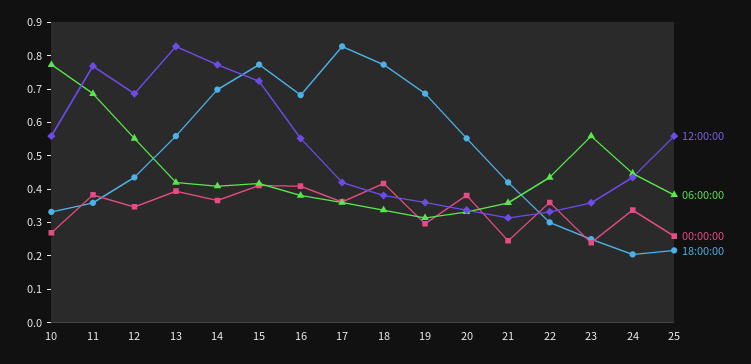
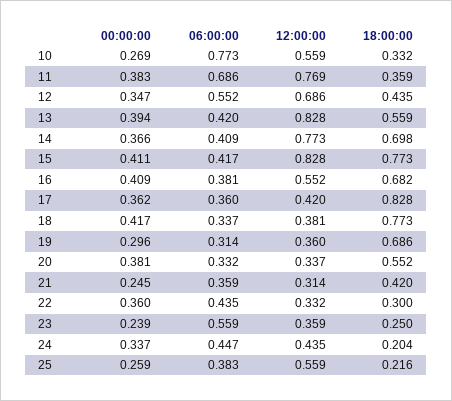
  {
    "12:00:00": {
      "10": 0.559,
      "11": 0.769,
      "12": 0.686,
      "13": 0.828,
      "14": 0.773,
-     "15": 0.725,
+     "15": 0.828,
      "16": 0.552,
      "17": 0.42,
      "18": 0.381,
      "19": 0.36,
      "20": 0.337,
      "21": 0.314,
      "22": 0.332,
      "23": 0.359,
      "24": 0.435,
      "25": 0.559
    },
    "06:00:00": {
      "10": 0.773,
      "11": 0.686,
      "12": 0.552,
      "13": 0.42,
      "14": 0.409,
      "15": 0.417,
      "16": 0.381,
      "17": 0.36,
      "18": 0.337,
      "19": 0.314,
      "20": 0.332,
      "21": 0.359,
      "22": 0.435,
      "23": 0.559,
      "24": 0.447,
      "25": 0.383
    },
    "00:00:00": {
      "10": 0.269,
      "11": 0.383,
      "12": 0.347,
      "13": 0.394,
      "14": 0.366,
      "15": 0.411,
      "16": 0.409,
      "17": 0.362,
      "18": 0.417,
      "19": 0.296,
      "20": 0.381,
      "21": 0.245,
      "22": 0.36,
      "23": 0.239,
      "24": 0.337,
      "25": 0.259
    },
    "18:00:00": {
      "10": 0.332,
      "11": 0.359,
      "12": 0.435,
      "13": 0.559,
      "14": 0.698,
      "15": 0.773,
      "16": 0.682,
      "17": 0.828,
      "18": 0.773,
      "19": 0.686,
      "20": 0.552,
      "21": 0.42,
      "22": 0.3,
      "23": 0.25,
      "24": 0.204,
      "25": 0.216
    }
  }

